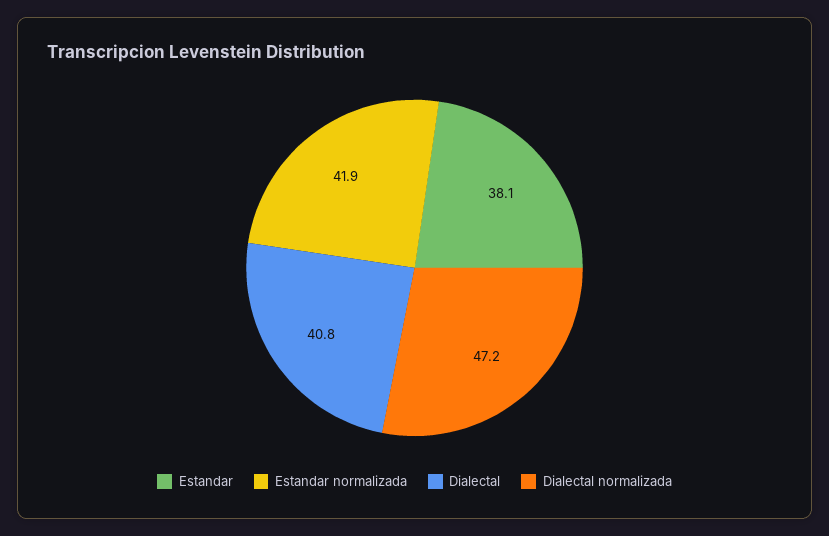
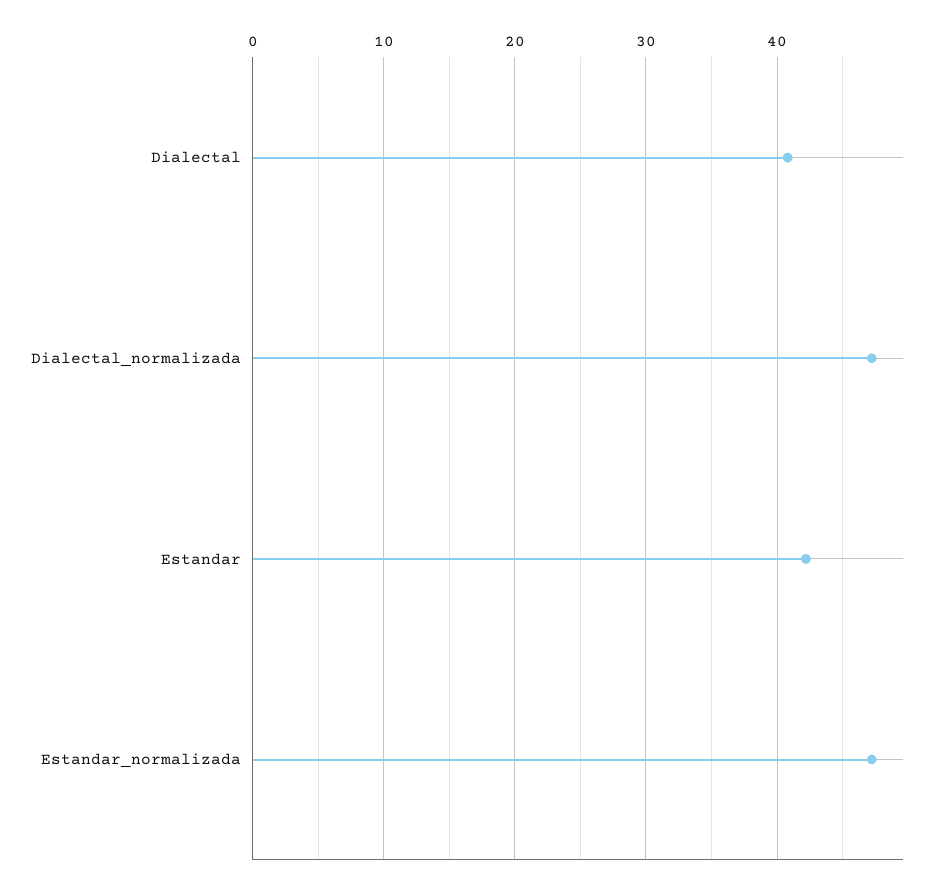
  {
-   "Estandar": 38.1,
+   "Estandar": 42,
-   "Estandar normalizada": 41.9,
+   "Estandar normalizada": 47,
    "Dialectal": 40.8,
    "Dialectal normalizada": 47.2
  }

